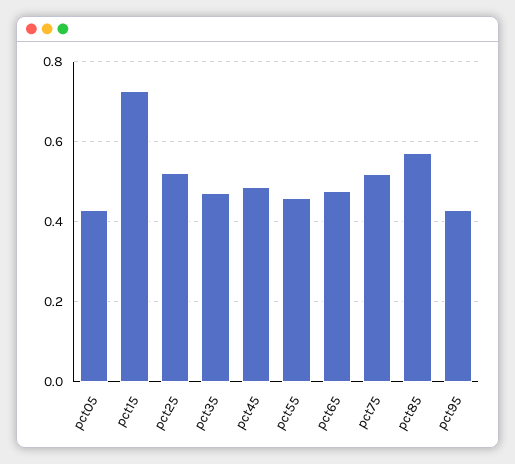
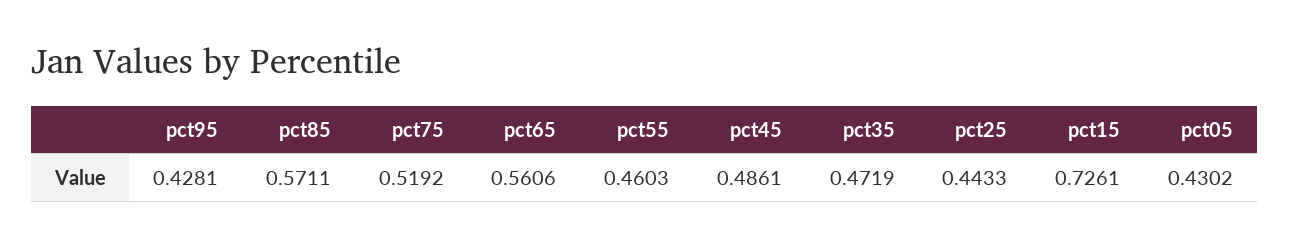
  {
    "pct05": 0.4302,
    "pct15": 0.7261,
-   "pct25": 0.52,
+   "pct25": 0.4433,
    "pct35": 0.4719,
    "pct45": 0.4861,
    "pct55": 0.4603,
-   "pct65": 0.48,
+   "pct65": 0.5606,
    "pct75": 0.5192,
    "pct85": 0.5711,
    "pct95": 0.4281
  }

